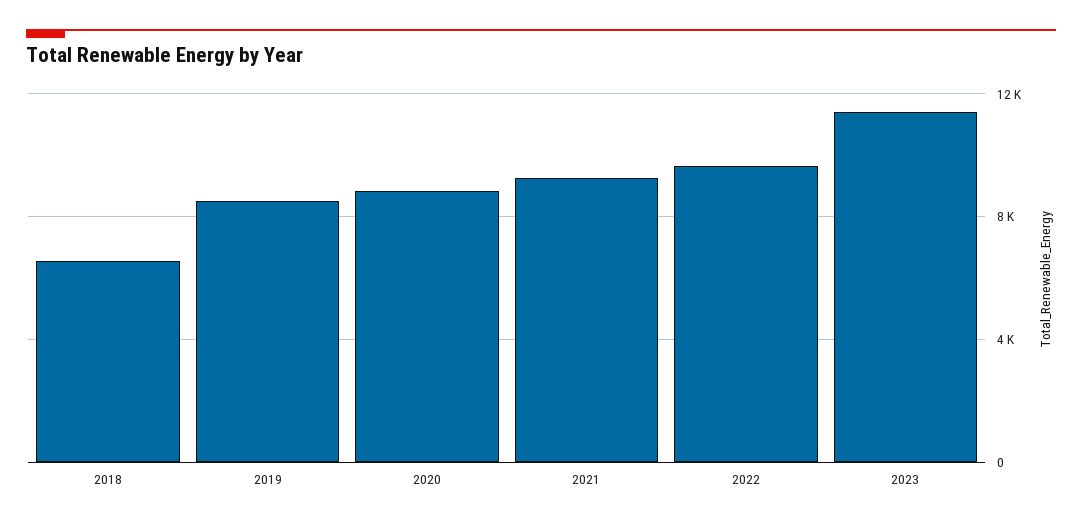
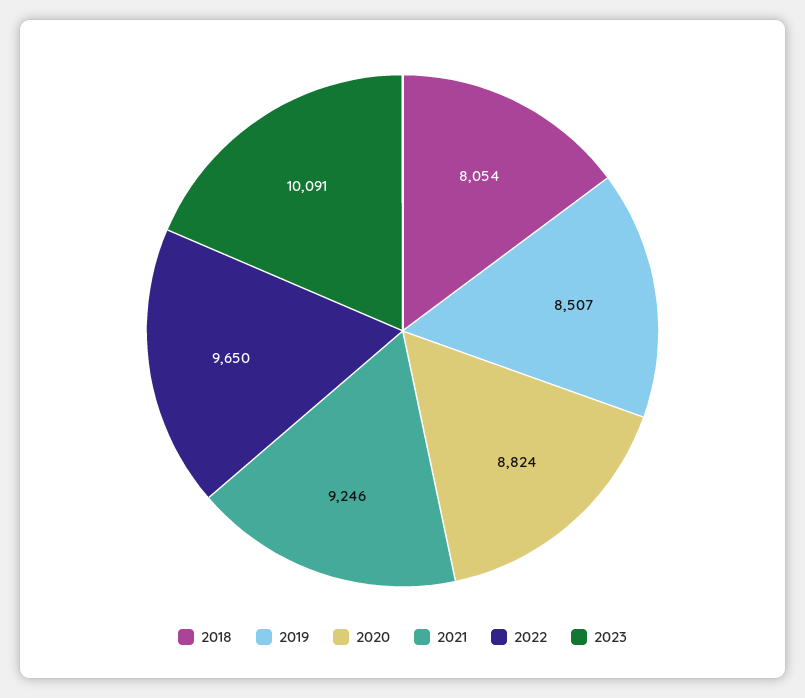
  {
-   "2018": 6500,
+   "2018": 8054,
    "2019": 8507,
    "2020": 8824,
    "2021": 9246,
    "2022": 9650,
-   "2023": 11500
+   "2023": 10091
  }

